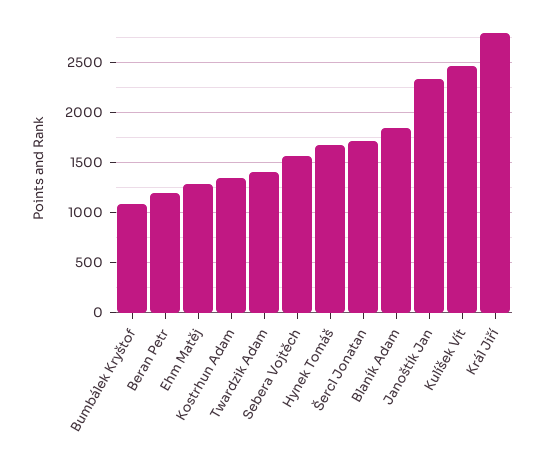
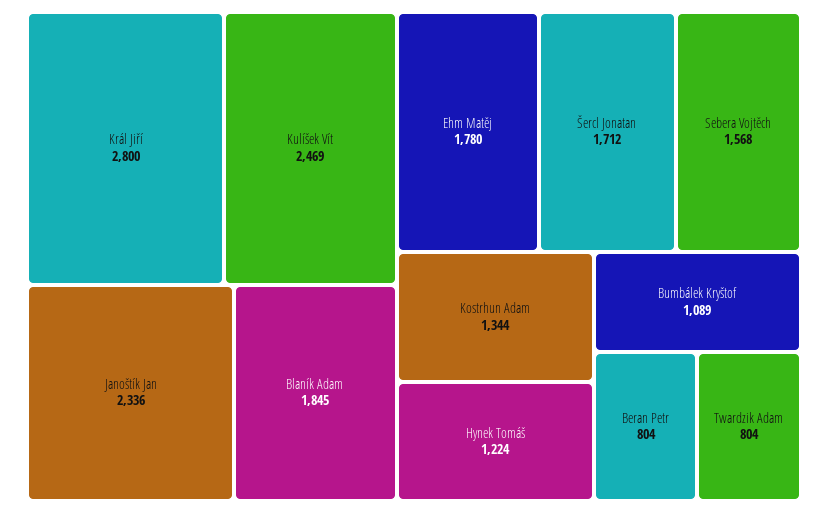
  {
    "Bumbálek Kryštof": 1089,
-   "Beran Petr": 1200,
+   "Beran Petr": 804,
-   "Ehm Matěj": 1300,
+   "Ehm Matěj": 1780,
    "Kostrhun Adam": 1344,
-   "Twardzik Adam": 1400,
+   "Twardzik Adam": 804,
    "Sebera Vojtěch": 1568,
-   "Hynek Tomáš": 1700,
+   "Hynek Tomáš": 1224,
    "Šercl Jonatan": 1712,
    "Blaník Adam": 1845,
    "Janoštík Jan": 2336,
    "Kulíšek Vít": 2469,
    "Král Jiří": 2800
  }

